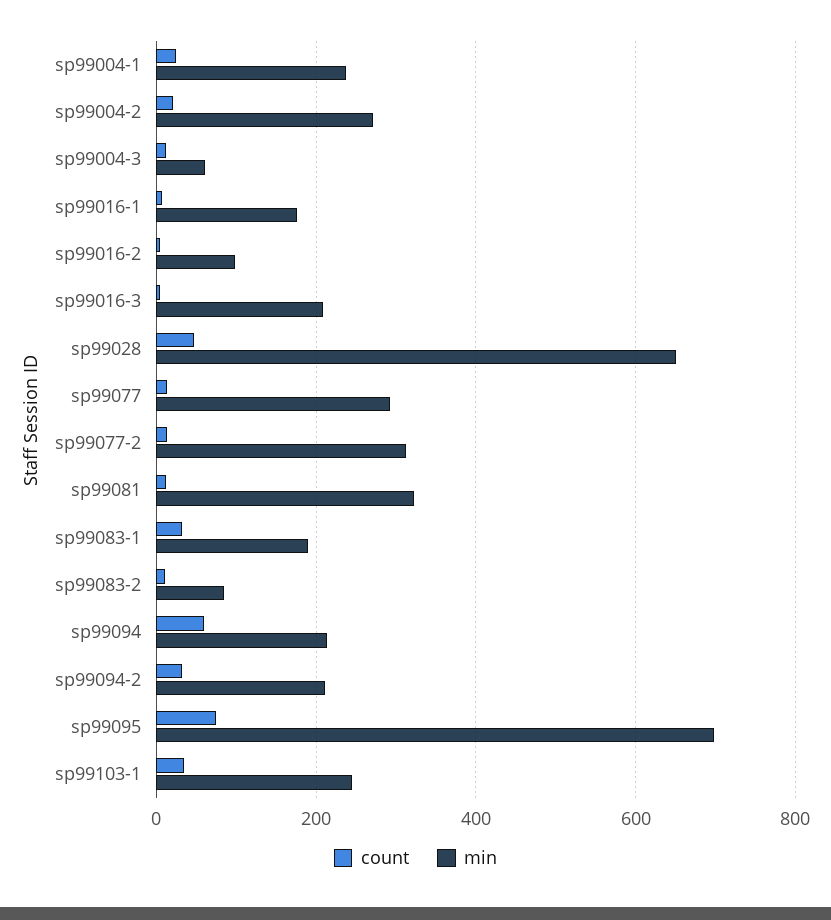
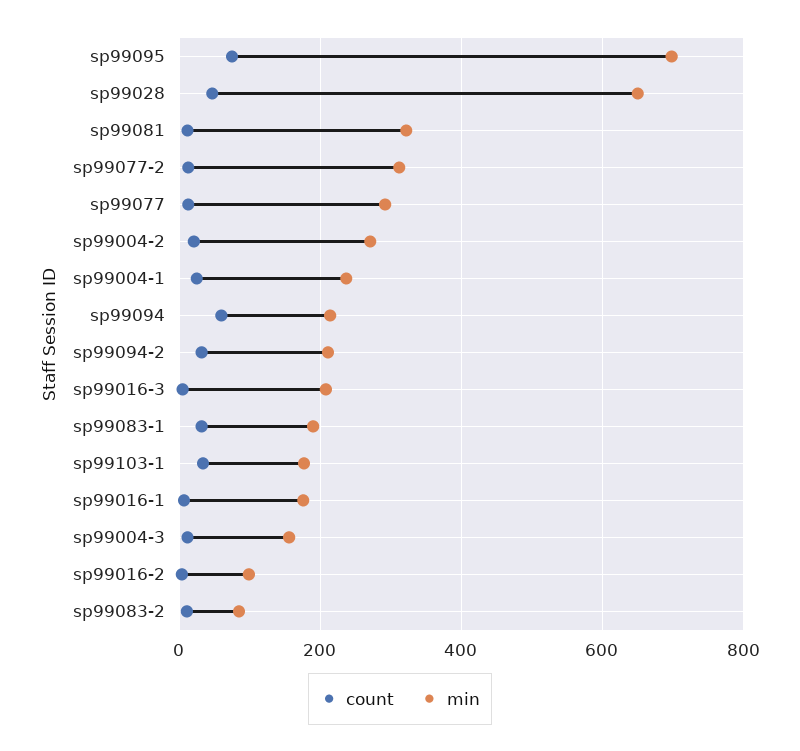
  {
    "count": {
      "sp99004-1": 20,
      "sp99004-2": 20,
      "sp99004-3": 20,
      "sp99016-1": 0,
      "sp99016-2": 0,
      "sp99016-3": 0,
      "sp99028": 40,
      "sp99077": 20,
      "sp99077-2": 20,
      "sp99081": 20,
      "sp99083-1": 40,
      "sp99083-2": 20,
      "sp99094": 60,
      "sp99094-2": 40,
      "sp99095": 80,
      "sp99103-1": 40
    },
    "min": {
      "sp99004-1": 240,
      "sp99004-2": 280,
-     "sp99004-3": 60,
+     "sp99004-3": 160,
      "sp99016-1": 180,
      "sp99016-2": 100,
      "sp99016-3": 200,
      "sp99028": 660,
      "sp99077": 300,
      "sp99077-2": 320,
      "sp99081": 320,
      "sp99083-1": 200,
      "sp99083-2": 80,
      "sp99094": 220,
      "sp99094-2": 220,
      "sp99095": 700,
-     "sp99103-1": 240
+     "sp99103-1": 180
    }
  }

